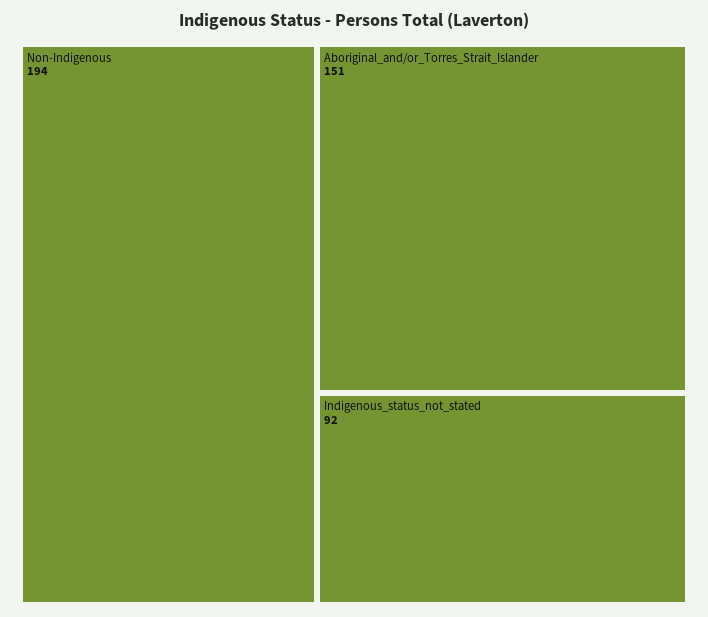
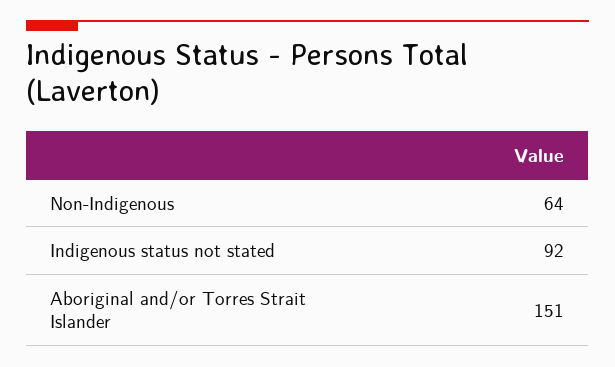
  {
-   "Non-Indigenous": 194,
+   "Non-Indigenous": 64,
    "Aboriginal_and/or_Torres_Strait_Islander": 151,
    "Indigenous_status_not_stated": 92
  }

